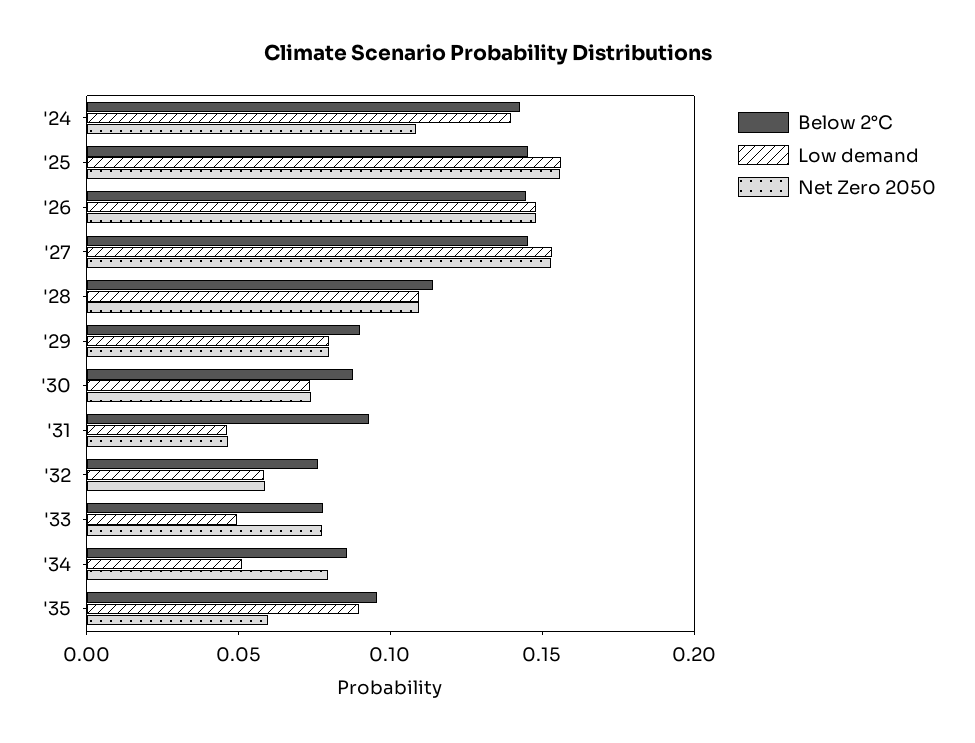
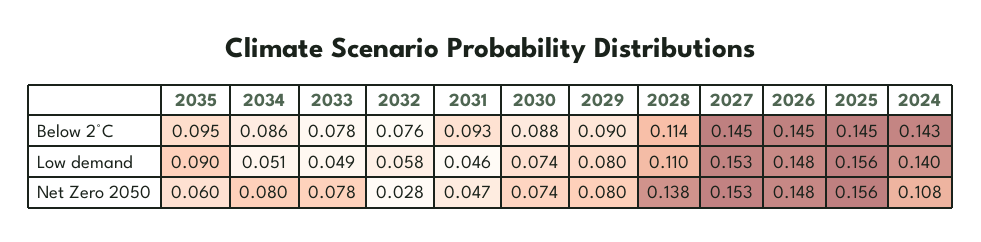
  {
    "Below 2°C": {
      "'24": 0.143,
      "'25": 0.145,
      "'26": 0.145,
      "'27": 0.145,
      "'28": 0.114,
      "'29": 0.09,
      "'30": 0.088,
      "'31": 0.093,
      "'32": 0.076,
      "'33": 0.078,
      "'34": 0.086,
      "'35": 0.095
    },
    "Low demand": {
      "'24": 0.14,
      "'25": 0.156,
      "'26": 0.148,
      "'27": 0.153,
      "'28": 0.11,
      "'29": 0.08,
      "'30": 0.074,
      "'31": 0.046,
      "'32": 0.058,
      "'33": 0.049,
      "'34": 0.051,
      "'35": 0.09
    },
    "Net Zero 2050": {
      "'24": 0.108,
      "'25": 0.156,
      "'26": 0.148,
      "'27": 0.153,
-     "'28": 0.11,
+     "'28": 0.138,
      "'29": 0.08,
      "'30": 0.074,
      "'31": 0.047,
-     "'32": 0.06,
+     "'32": 0.028,
      "'33": 0.078,
      "'34": 0.08,
      "'35": 0.06
    }
  }

